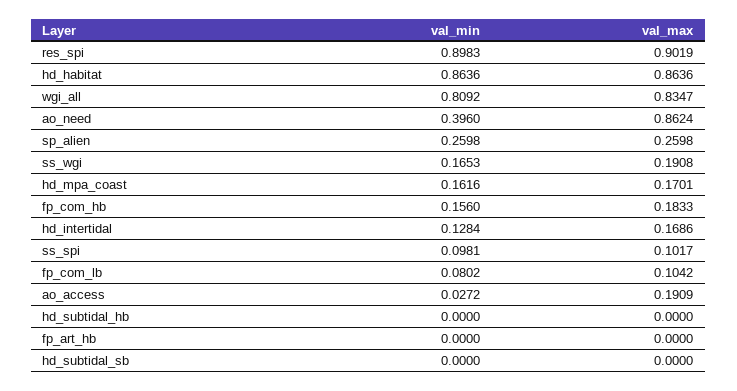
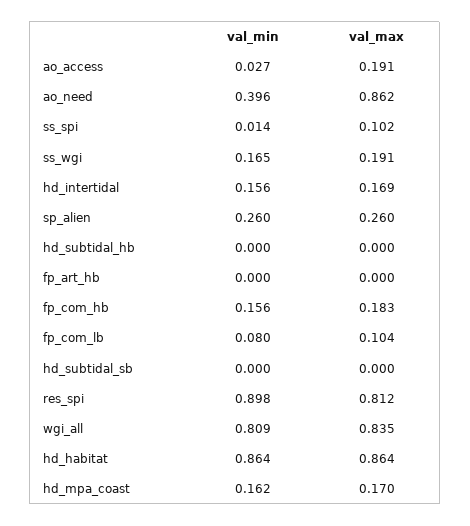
  {
    "val_min": {
      "res_spi": 0.8983,
      "hd_habitat": 0.8636,
      "wgi_all": 0.8092,
      "ao_need": 0.396,
      "sp_alien": 0.2598,
      "ss_wgi": 0.1653,
      "hd_mpa_coast": 0.1616,
      "fp_com_hb": 0.156,
-     "hd_intertidal": 0.1284,
+     "hd_intertidal": 0.156,
-     "ss_spi": 0.0981,
+     "ss_spi": 0.014,
      "fp_com_lb": 0.0802,
      "ao_access": 0.0272,
      "hd_subtidal_hb": 0,
      "fp_art_hb": 0,
      "hd_subtidal_sb": 0
    },
    "val_max": {
-     "res_spi": 0.9019,
+     "res_spi": 0.812,
      "hd_habitat": 0.8636,
      "wgi_all": 0.8347,
      "ao_need": 0.8624,
      "sp_alien": 0.2598,
      "ss_wgi": 0.1908,
      "hd_mpa_coast": 0.1701,
      "fp_com_hb": 0.1833,
      "hd_intertidal": 0.1686,
      "ss_spi": 0.1017,
      "fp_com_lb": 0.1042,
      "ao_access": 0.1909,
      "hd_subtidal_hb": 0,
      "fp_art_hb": 0,
      "hd_subtidal_sb": 0
    }
  }

